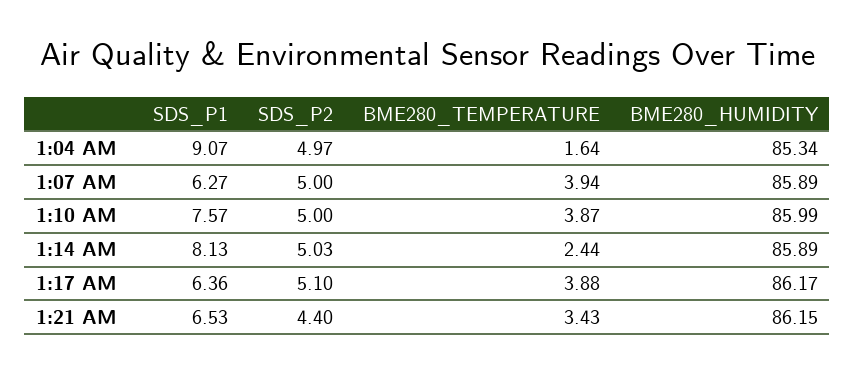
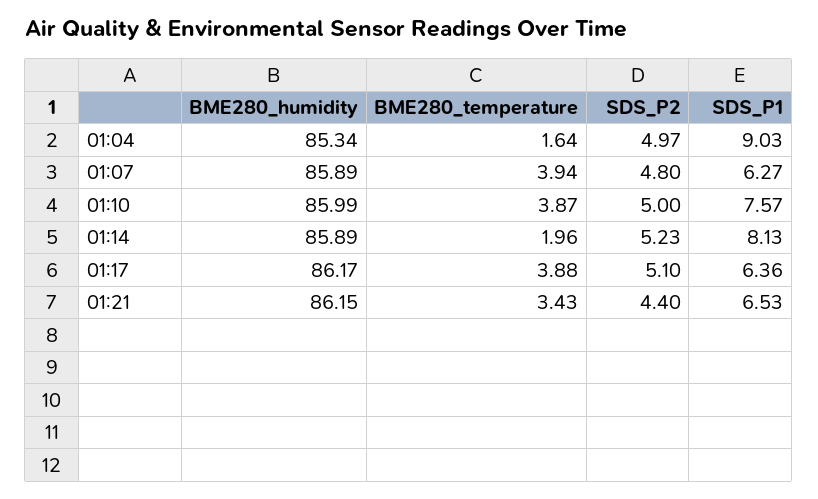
  {
    "SDS_P1": {
-     "1:04 AM": 9.07,
+     "1:04 AM": 9.03,
      "1:07 AM": 6.27,
      "1:10 AM": 7.57,
      "1:14 AM": 8.13,
      "1:17 AM": 6.36,
      "1:21 AM": 6.53
    },
    "SDS_P2": {
      "1:04 AM": 4.97,
-     "1:07 AM": 5,
+     "1:07 AM": 4.8,
      "1:10 AM": 5,
-     "1:14 AM": 5.03,
+     "1:14 AM": 5.23,
      "1:17 AM": 5.1,
      "1:21 AM": 4.4
    },
    "BME280_TEMPERATURE": {
      "1:04 AM": 1.64,
      "1:07 AM": 3.94,
      "1:10 AM": 3.87,
-     "1:14 AM": 2.44,
+     "1:14 AM": 1.96,
      "1:17 AM": 3.88,
      "1:21 AM": 3.43
    },
    "BME280_HUMIDITY": {
      "1:04 AM": 85.34,
      "1:07 AM": 85.89,
      "1:10 AM": 85.99,
      "1:14 AM": 85.89,
      "1:17 AM": 86.17,
      "1:21 AM": 86.15
    }
  }

